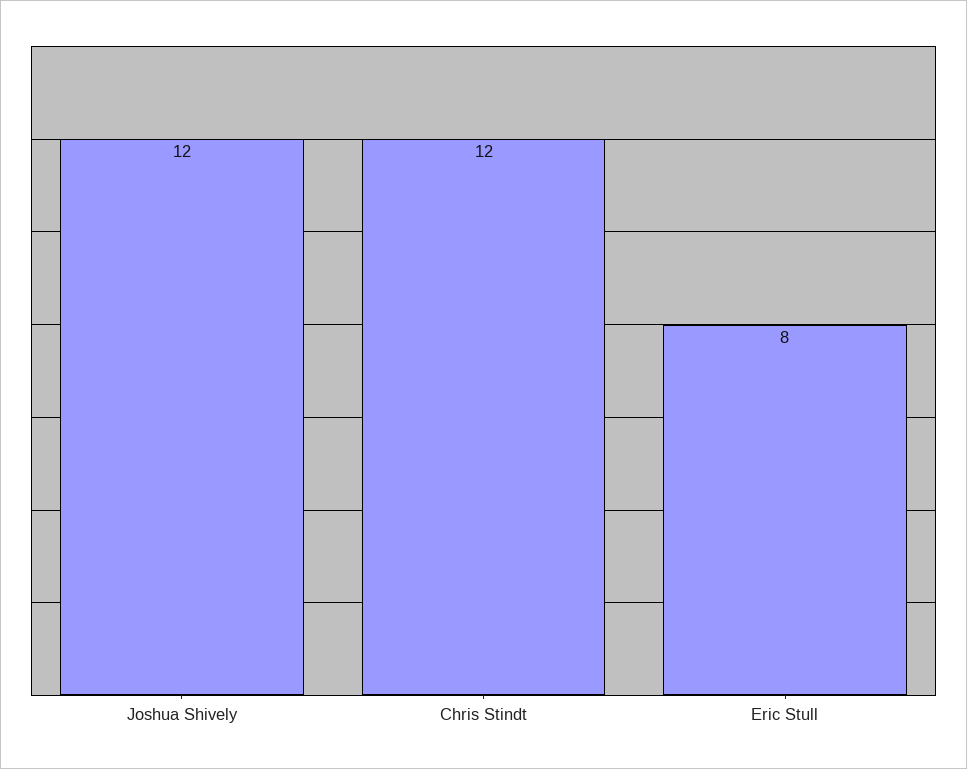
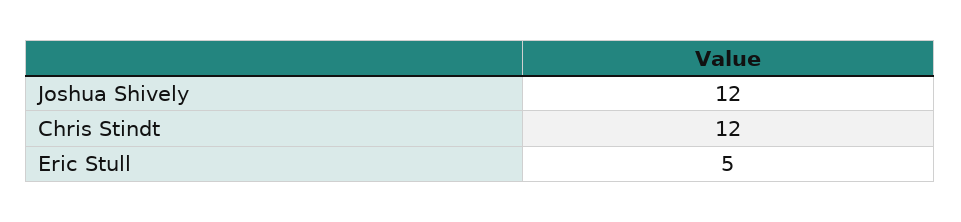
  {
    "Joshua Shively": 12,
    "Chris Stindt": 12,
-   "Eric Stull": 8
+   "Eric Stull": 5
  }

